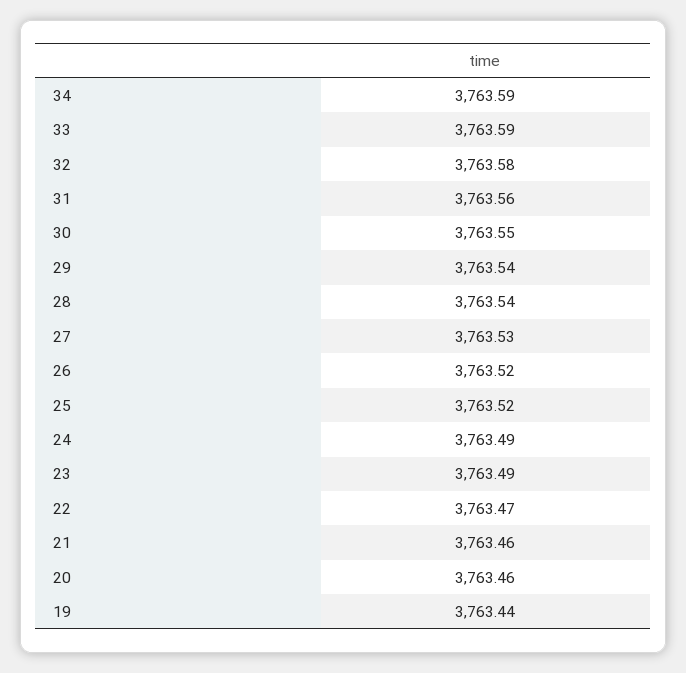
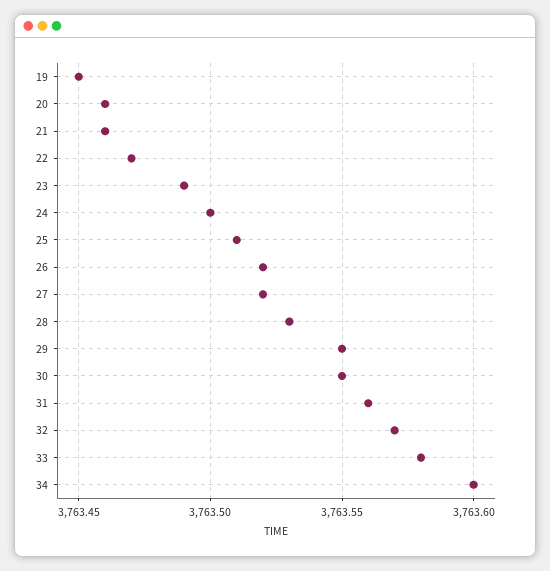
  {
-   "34": 3763.59,
+   "34": 3763.6,
-   "33": 3763.59,
+   "33": 3763.58,
-   "32": 3763.58,
+   "32": 3763.57,
    "31": 3763.56,
    "30": 3763.55,
-   "29": 3763.54,
+   "29": 3763.55,
-   "28": 3763.54,
+   "28": 3763.53,
-   "27": 3763.53,
+   "27": 3763.52,
    "26": 3763.52,
-   "25": 3763.52,
+   "25": 3763.51,
-   "24": 3763.49,
+   "24": 3763.5,
    "23": 3763.49,
    "22": 3763.47,
    "21": 3763.46,
    "20": 3763.46,
-   "19": 3763.44
+   "19": 3763.45
  }

